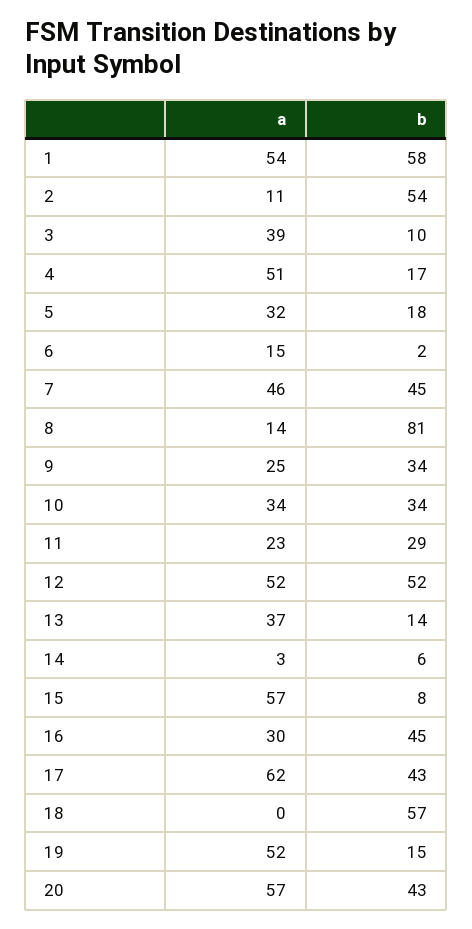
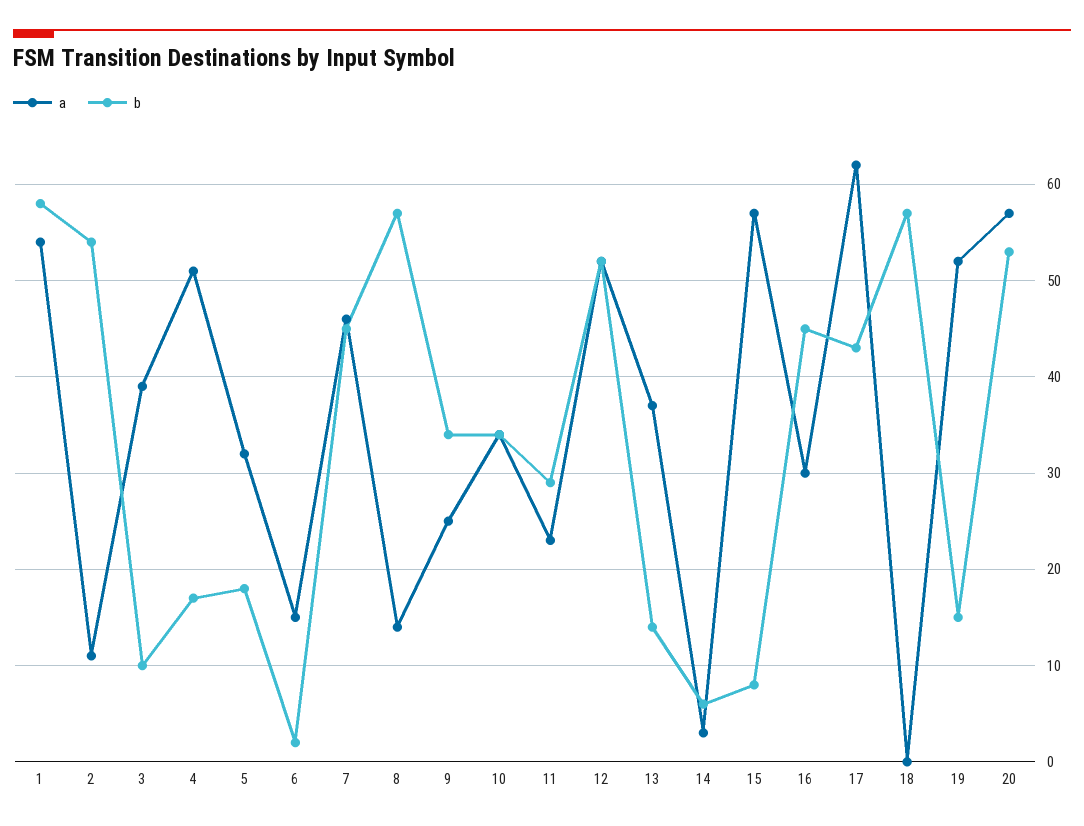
  {
    "a": {
      "1": 54,
      "2": 11,
      "3": 39,
      "4": 51,
      "5": 32,
      "6": 15,
      "7": 46,
      "8": 14,
      "9": 25,
      "10": 34,
      "11": 23,
      "12": 52,
      "13": 37,
      "14": 3,
      "15": 57,
      "16": 30,
      "17": 62,
      "18": 0,
      "19": 52,
      "20": 57
    },
    "b": {
      "1": 58,
      "2": 54,
      "3": 10,
      "4": 17,
      "5": 18,
      "6": 2,
      "7": 45,
-     "8": 81,
+     "8": 57,
      "9": 34,
      "10": 34,
      "11": 29,
      "12": 52,
      "13": 14,
      "14": 6,
      "15": 8,
      "16": 45,
      "17": 43,
      "18": 57,
      "19": 15,
-     "20": 43
+     "20": 53
    }
  }

